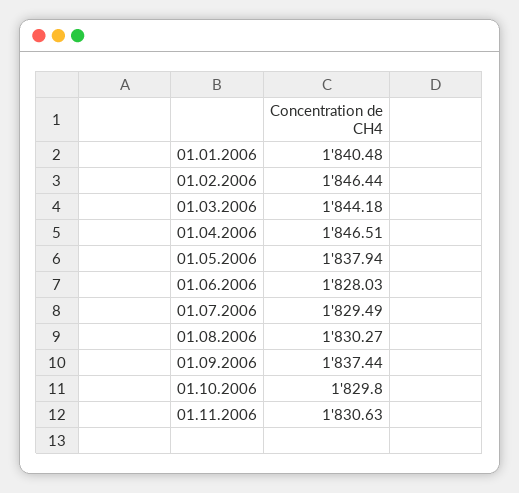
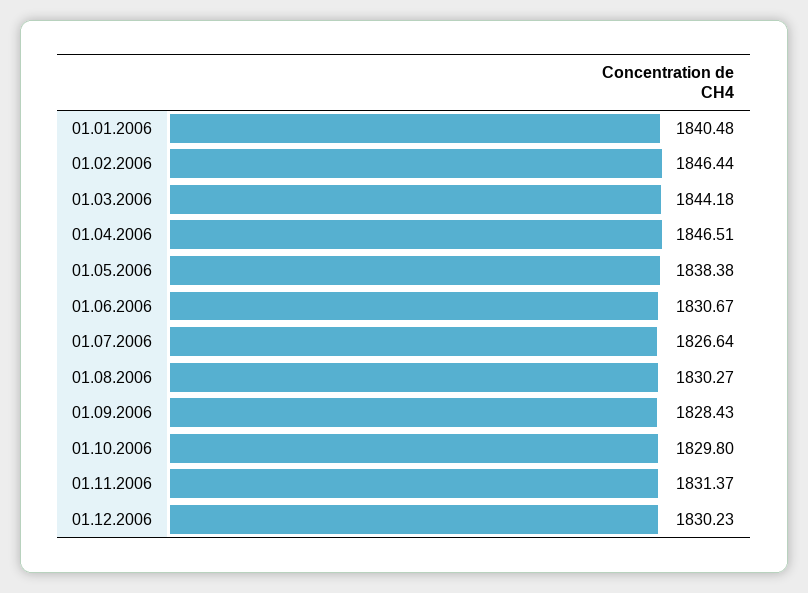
  {
    "01.01.2006": 1840.48,
    "01.02.2006": 1846.44,
    "01.03.2006": 1844.18,
    "01.04.2006": 1846.51,
-   "01.05.2006": 1837.94,
+   "01.05.2006": 1838.38,
-   "01.06.2006": 1828.03,
+   "01.06.2006": 1830.67,
-   "01.07.2006": 1829.49,
+   "01.07.2006": 1826.64,
    "01.08.2006": 1830.27,
-   "01.09.2006": 1837.44,
+   "01.09.2006": 1828.43,
    "01.10.2006": 1829.8,
-   "01.11.2006": 1830.63
+   "01.11.2006": 1831.37,
+   "01.12.2006": 1830.23
  }

